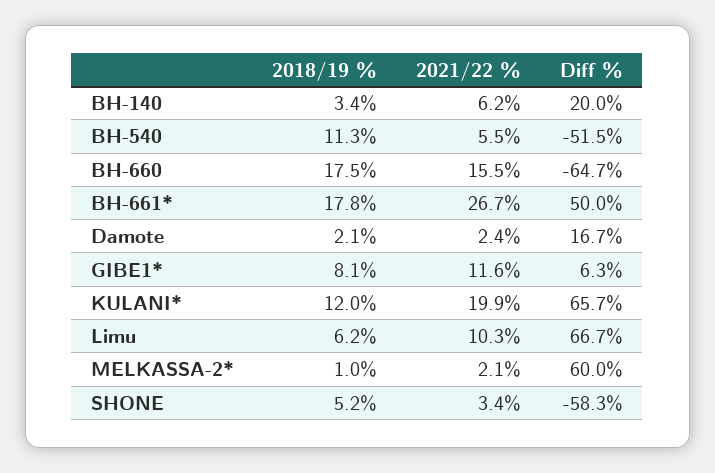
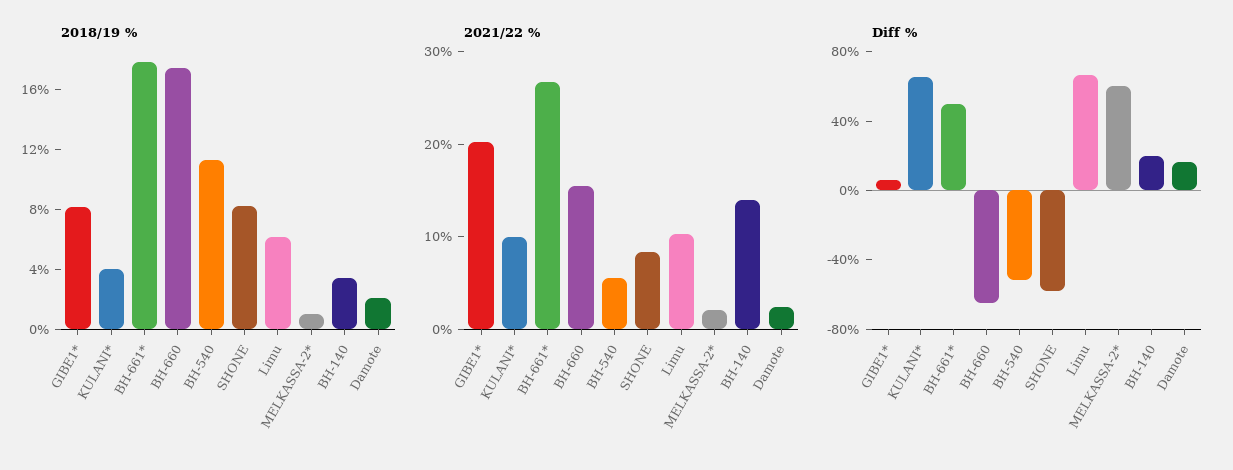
  {
    "2018/19 %": {
      "BH-140": 3.4,
      "BH-540": 11.3,
      "BH-660": 17.5,
      "BH-661*": 17.8,
      "Damote": 2.1,
      "GIBE1*": 8.1,
-     "KULANI*": 12,
+     "KULANI*": 4,
      "Limu": 6.2,
      "MELKASSA-2*": 1,
-     "SHONE": 5.2
+     "SHONE": 8
    },
    "2021/22 %": {
-     "BH-140": 6.2,
+     "BH-140": 14,
      "BH-540": 5.5,
      "BH-660": 15.5,
      "BH-661*": 26.7,
      "Damote": 2.4,
-     "GIBE1*": 11.6,
+     "GIBE1*": 20,
-     "KULANI*": 19.9,
+     "KULANI*": 10,
      "Limu": 10.3,
      "MELKASSA-2*": 2.1,
-     "SHONE": 3.4
+     "SHONE": 8
    },
    "Diff %": {
      "BH-140": 20,
      "BH-540": -51.5,
      "BH-660": -64.7,
      "BH-661*": 50,
      "Damote": 16.7,
      "GIBE1*": 6.3,
      "KULANI*": 65.7,
      "Limu": 66.7,
      "MELKASSA-2*": 60,
      "SHONE": -58.3
    }
  }

